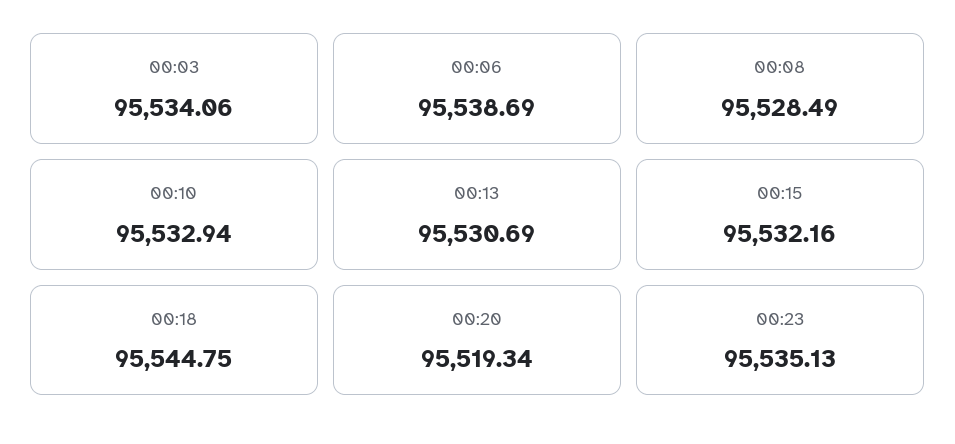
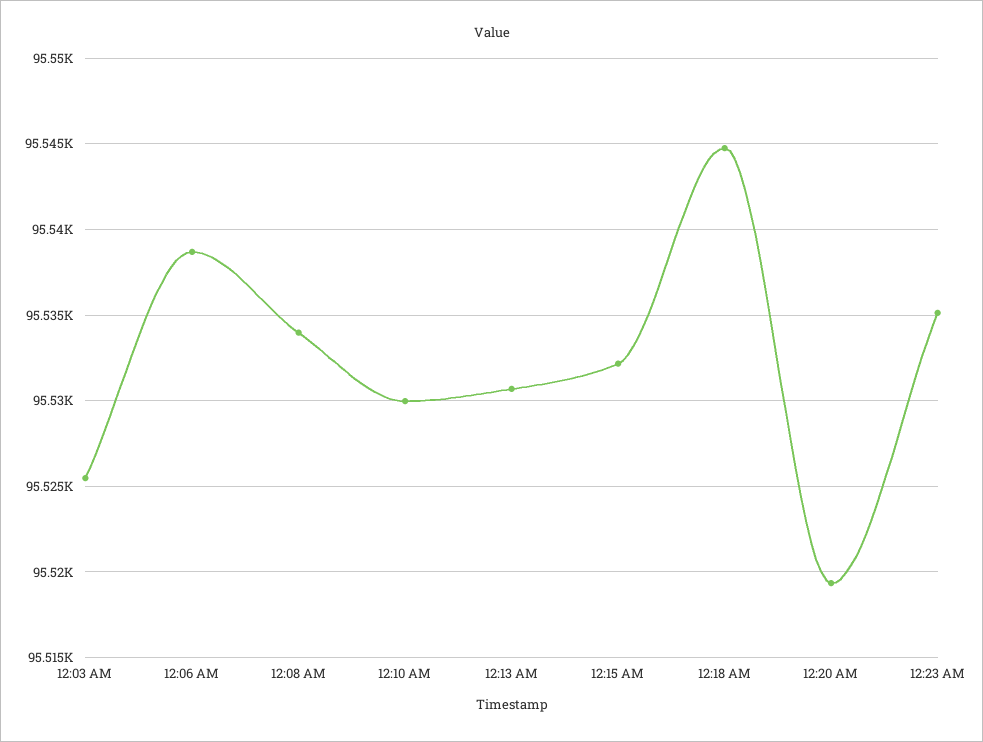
  {
-   "00:03": 95534.06,
+   "00:03": 95525.5,
    "00:06": 95538.69,
-   "00:08": 95528.49,
+   "00:08": 95534,
-   "00:10": 95532.94,
+   "00:10": 95530,
    "00:13": 95530.69,
    "00:15": 95532.16,
    "00:18": 95544.75,
    "00:20": 95519.34,
    "00:23": 95535.13
  }

